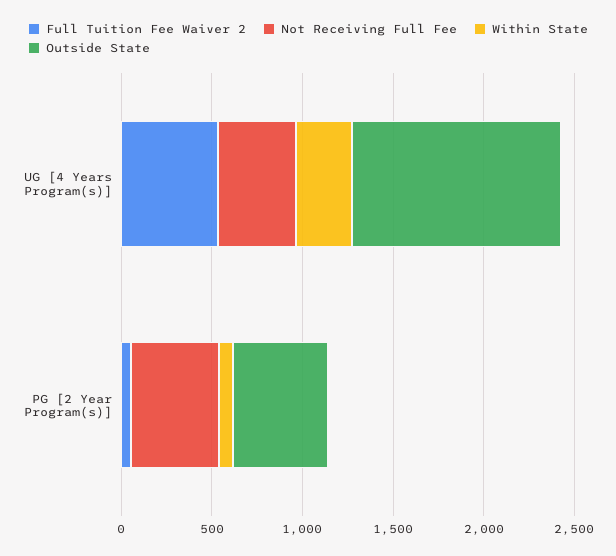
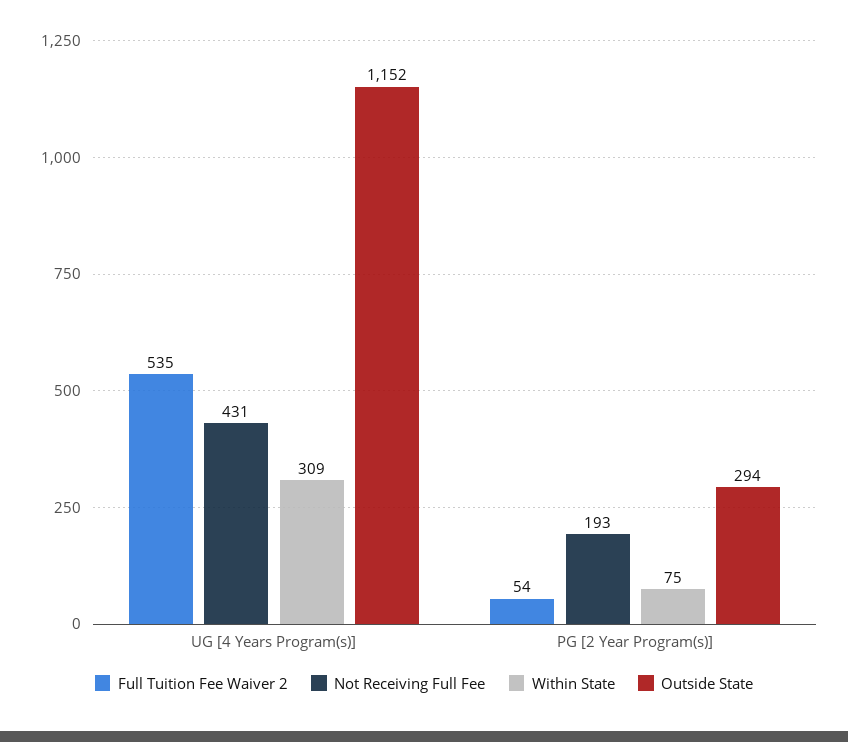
  {
    "Full Tuition Fee Waiver 2": {
      "UG [4 Years Program(s)]": 535,
      "PG [2 Year Program(s)]": 54
    },
    "Not Receiving Full Fee": {
      "UG [4 Years Program(s)]": 431,
-     "PG [2 Year Program(s)]": 500
+     "PG [2 Year Program(s)]": 193
    },
    "Within State": {
      "UG [4 Years Program(s)]": 309,
      "PG [2 Year Program(s)]": 75
    },
    "Outside State": {
      "UG [4 Years Program(s)]": 1152,
-     "PG [2 Year Program(s)]": 500
+     "PG [2 Year Program(s)]": 294
    }
  }

